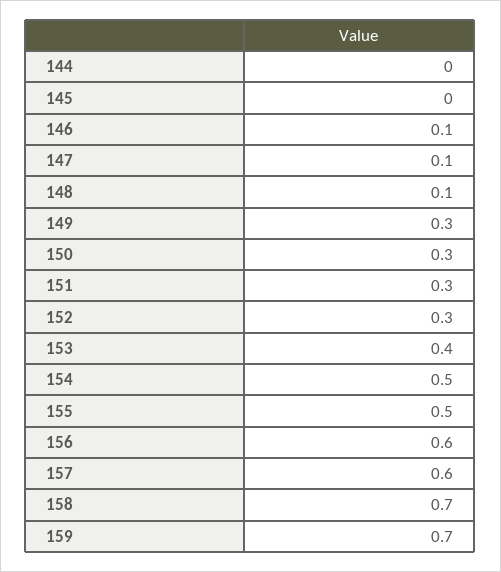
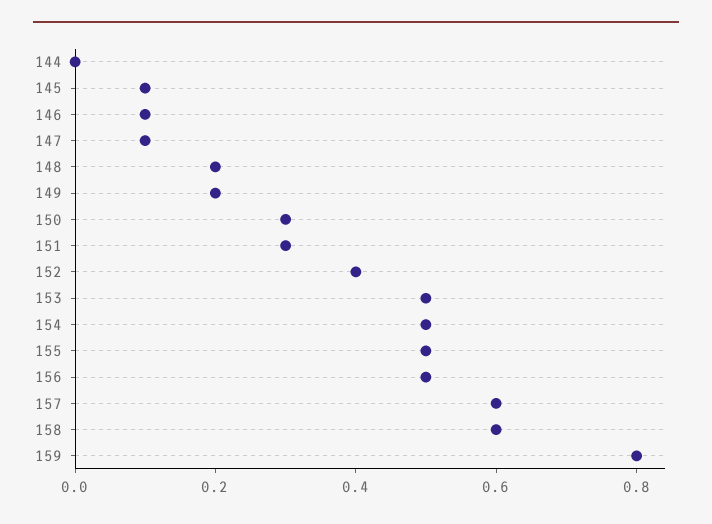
  {
    "144": 0,
-   "145": 0,
+   "145": 0.1,
    "146": 0.1,
    "147": 0.1,
-   "148": 0.1,
+   "148": 0.2,
-   "149": 0.3,
+   "149": 0.2,
    "150": 0.3,
    "151": 0.3,
-   "152": 0.3,
+   "152": 0.4,
-   "153": 0.4,
+   "153": 0.5,
    "154": 0.5,
    "155": 0.5,
-   "156": 0.6,
+   "156": 0.5,
    "157": 0.6,
-   "158": 0.7,
+   "158": 0.6,
-   "159": 0.7
+   "159": 0.8
  }

